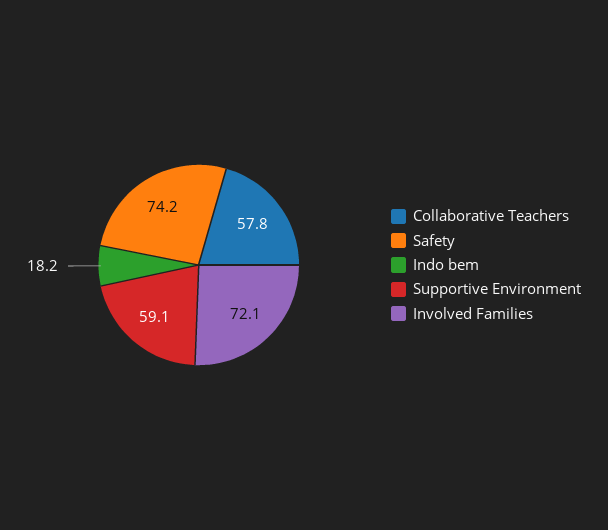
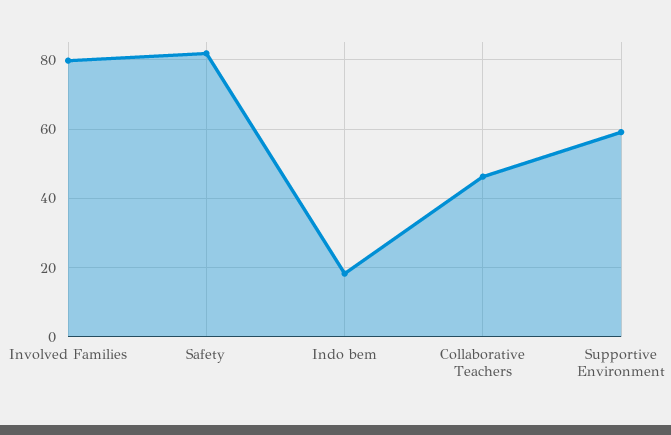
  {
-   "Collaborative Teachers": 57.8,
+   "Collaborative Teachers": 46,
-   "Safety": 74.2,
+   "Safety": 82,
    "Indo bem": 18.2,
    "Supportive Environment": 59.1,
-   "Involved Families": 72.1
+   "Involved Families": 80
  }

